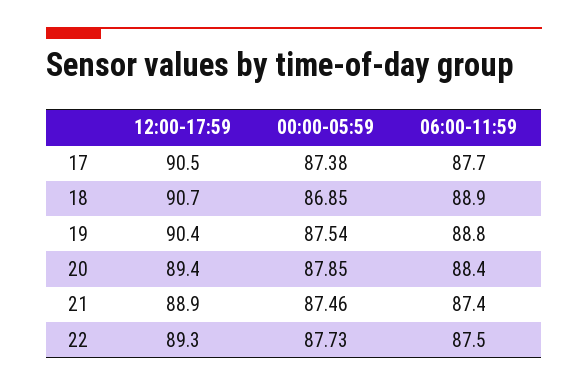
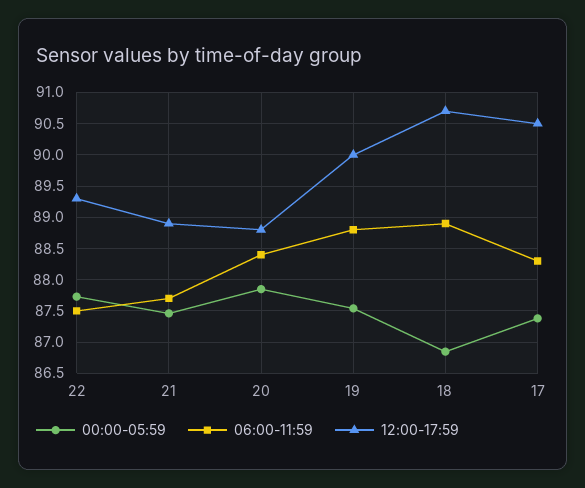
  {
    "12:00-17:59": {
      "17": 90.5,
      "18": 90.7,
-     "19": 90.4,
+     "19": 90,
-     "20": 89.4,
+     "20": 88.8,
      "21": 88.9,
      "22": 89.3
    },
    "00:00-05:59": {
      "17": 87.38,
      "18": 86.85,
      "19": 87.54,
      "20": 87.85,
      "21": 87.46,
      "22": 87.73
    },
    "06:00-11:59": {
-     "17": 87.7,
+     "17": 88.3,
      "18": 88.9,
      "19": 88.8,
      "20": 88.4,
-     "21": 87.4,
+     "21": 87.7,
      "22": 87.5
    }
  }

